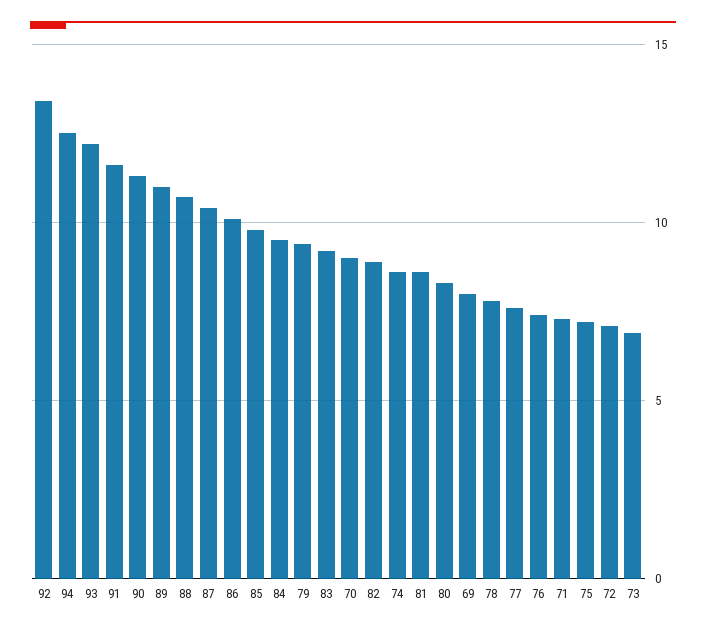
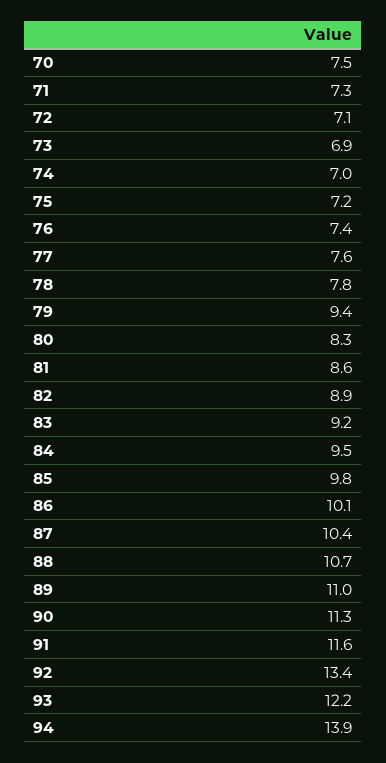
  {
    "92": 13.4,
-   "94": 12.5,
+   "94": 13.9,
    "93": 12.2,
    "91": 11.6,
    "90": 11.3,
    "89": 11,
    "88": 10.7,
    "87": 10.4,
    "86": 10.1,
    "85": 9.8,
    "84": 9.5,
    "79": 9.4,
    "83": 9.2,
-   "70": 9,
+   "70": 7.5,
    "82": 8.9,
-   "74": 8.5,
+   "74": 7,
    "81": 8.6,
    "80": 8.3,
-   "69": 8,
    "78": 7.8,
    "77": 7.6,
    "76": 7.4,
    "71": 7.3,
    "75": 7.2,
    "72": 7.1,
    "73": 6.9
  }

